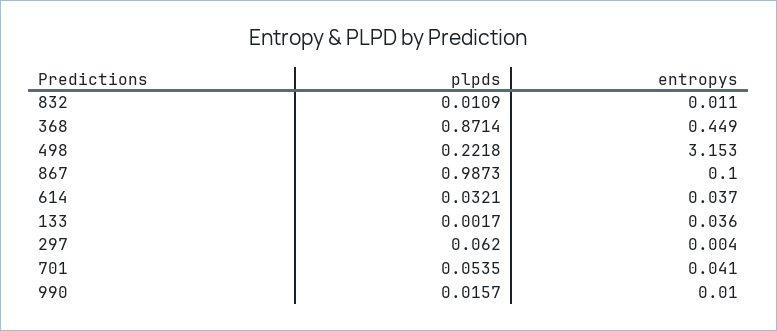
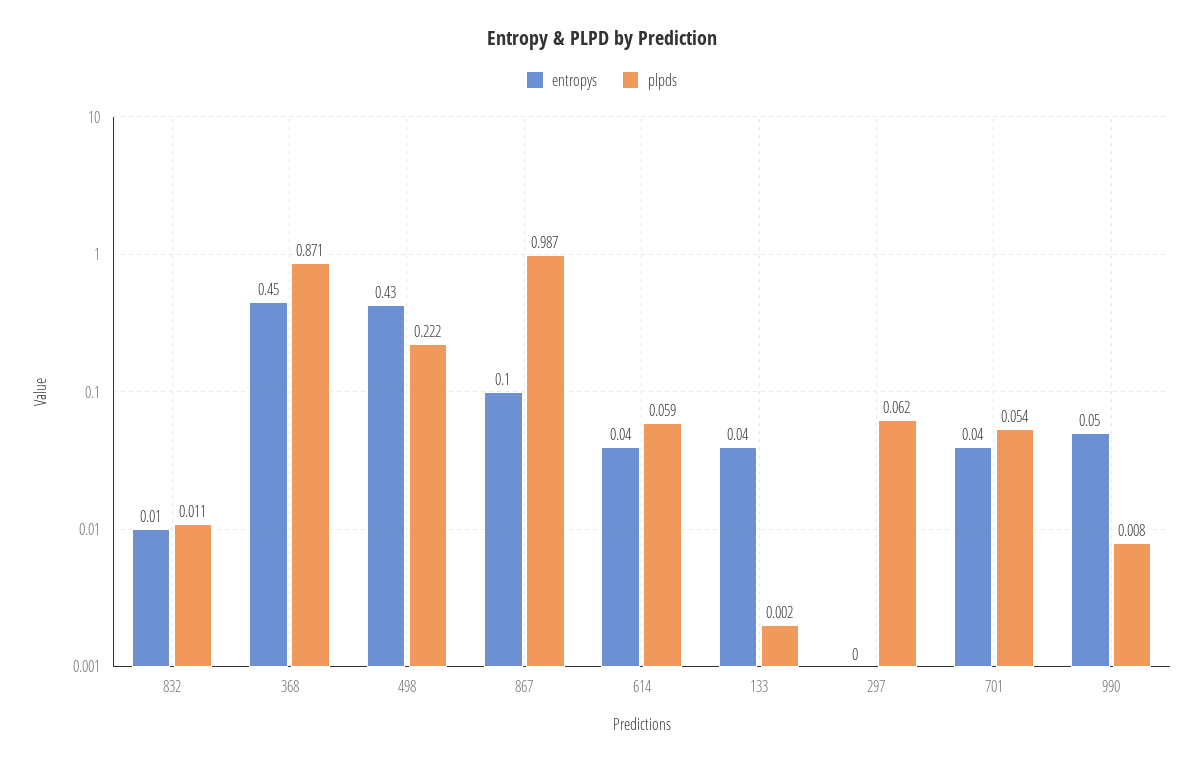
  {
    "plpds": {
      "832": 0.0109,
      "368": 0.8714,
      "498": 0.2218,
      "867": 0.9873,
-     "614": 0.0321,
+     "614": 0.059,
      "133": 0.0017,
      "297": 0.062,
      "701": 0.0535,
-     "990": 0.0157
+     "990": 0.008
    },
    "entropys": {
      "832": 0.011,
      "368": 0.449,
-     "498": 3.153,
+     "498": 0.43,
      "867": 0.1,
      "614": 0.037,
      "133": 0.036,
      "297": 0.004,
      "701": 0.041,
-     "990": 0.01
+     "990": 0.05
    }
  }

